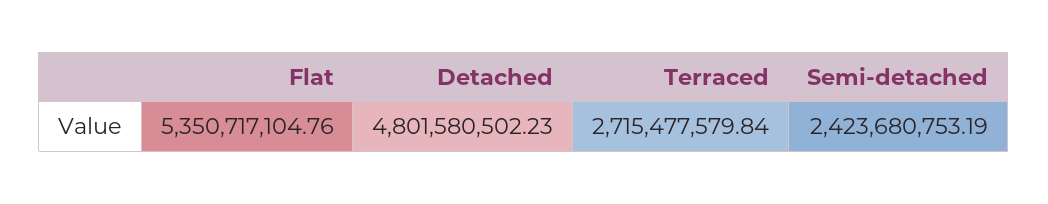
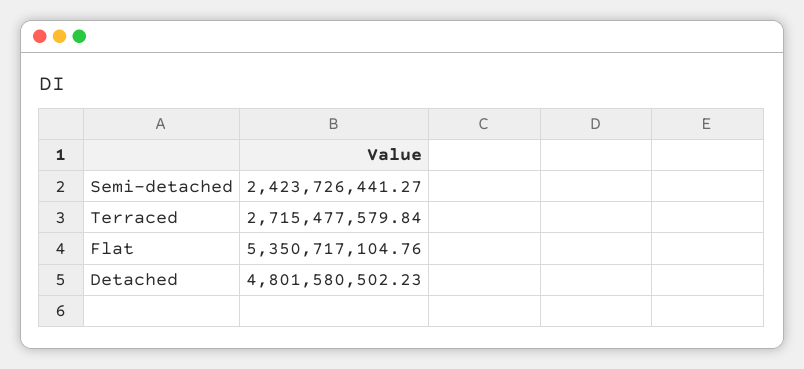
  {
    "Flat": 5350717104.76,
    "Detached": 4801580502.23,
    "Terraced": 2715477579.84,
-   "Semi-detached": 2423680753.19
+   "Semi-detached": 2423726441.27
  }

